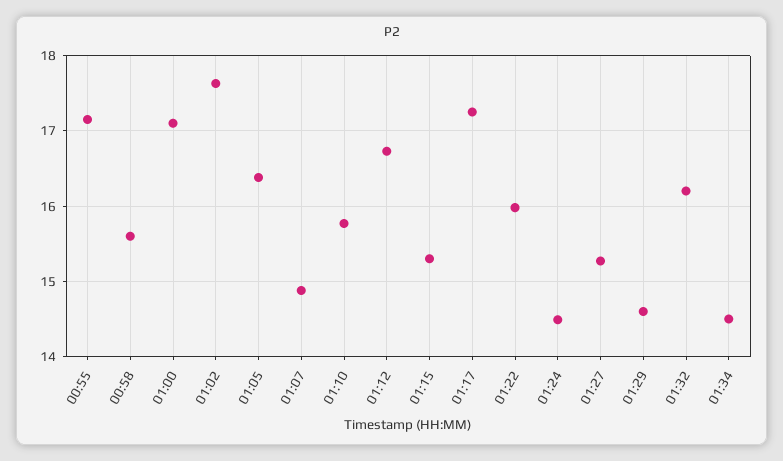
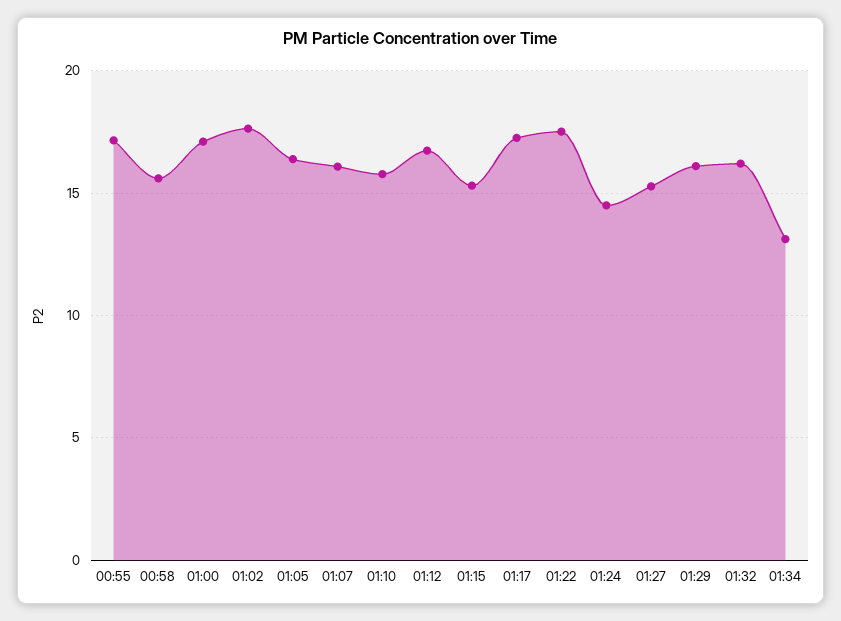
  {
    "00:55": 17.2,
    "00:58": 15.6,
    "01:00": 17.1,
    "01:02": 17.6,
    "01:05": 16.4,
-   "01:07": 14.9,
+   "01:07": 16,
    "01:10": 15.8,
    "01:12": 16.7,
    "01:15": 15.3,
    "01:17": 17.3,
-   "01:22": 16,
+   "01:22": 17.5,
    "01:24": 14.5,
    "01:27": 15.3,
-   "01:29": 14.6,
+   "01:29": 16,
    "01:32": 16.2,
-   "01:34": 14.5
+   "01:34": 13
  }

